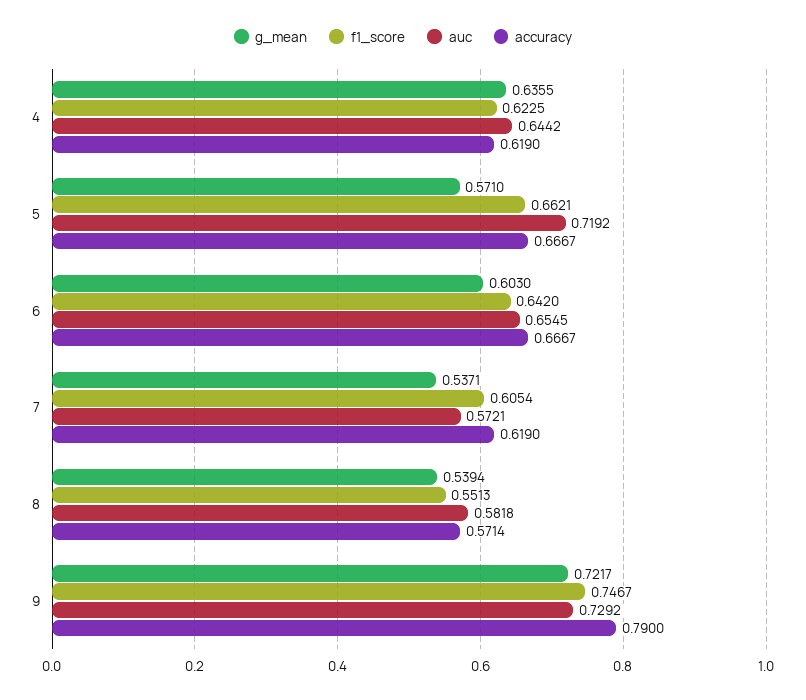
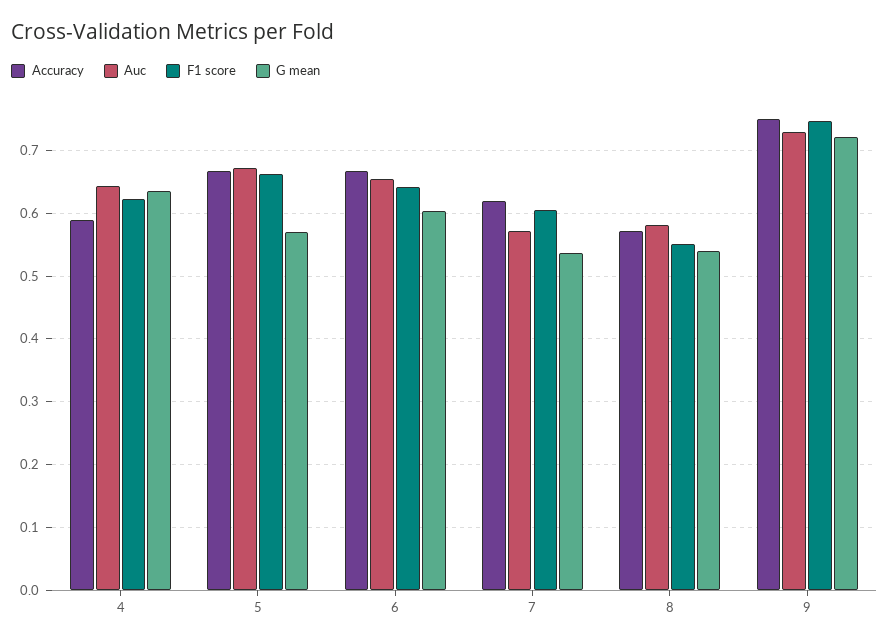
  {
    "g_mean": {
      "4": 0.6355,
      "5": 0.571,
      "6": 0.603,
      "7": 0.5371,
      "8": 0.5394,
      "9": 0.7217
    },
    "f1_score": {
      "4": 0.6225,
      "5": 0.6621,
      "6": 0.642,
      "7": 0.6054,
      "8": 0.5513,
      "9": 0.7467
    },
    "auc": {
      "4": 0.6442,
-     "5": 0.7192,
+     "5": 0.67,
      "6": 0.6545,
      "7": 0.5721,
      "8": 0.5818,
      "9": 0.7292
    },
    "accuracy": {
-     "4": 0.619,
+     "4": 0.59,
      "5": 0.6667,
      "6": 0.6667,
      "7": 0.619,
      "8": 0.5714,
-     "9": 0.79
+     "9": 0.75
    }
  }

